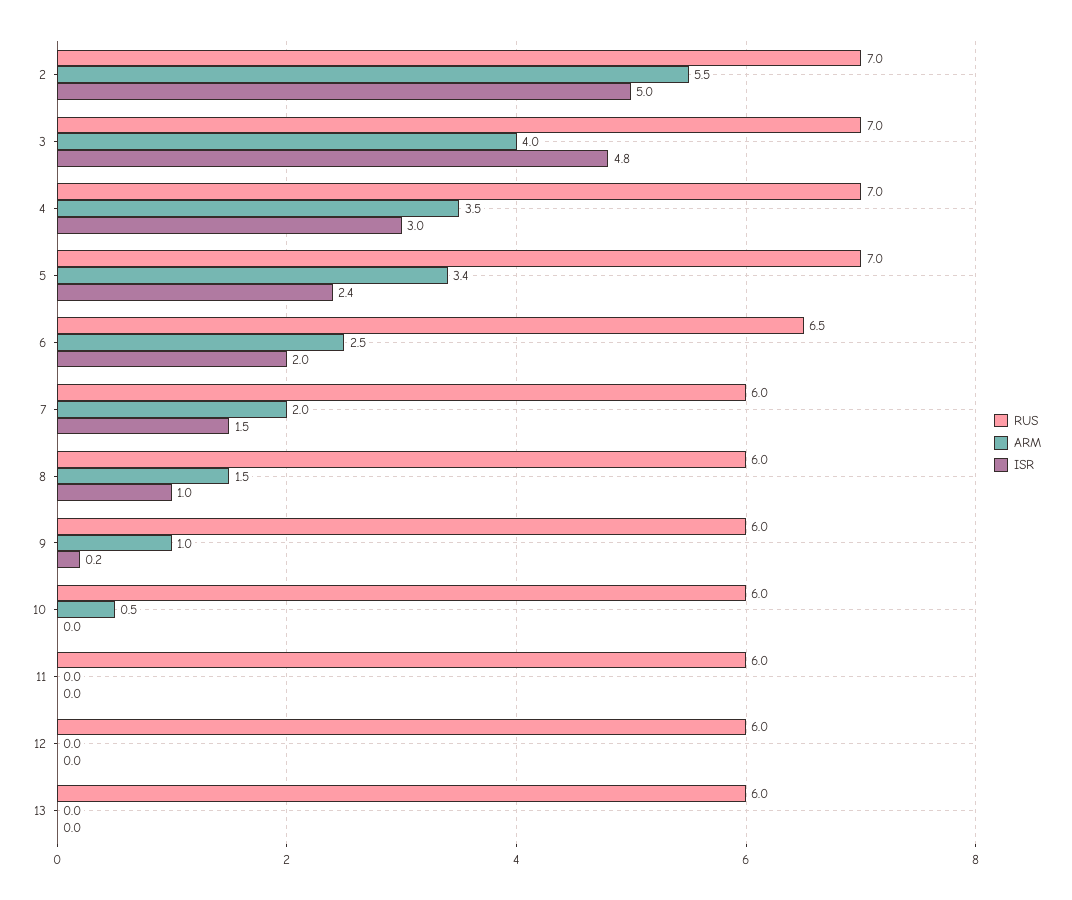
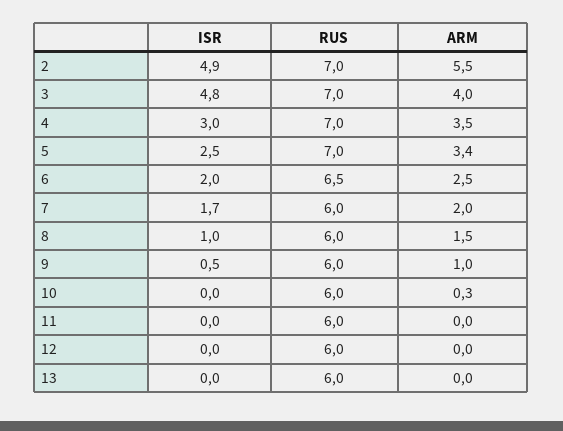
  {
    "RUS": {
      "2": 7,
      "3": 7,
      "4": 7,
      "5": 7,
      "6": 6.5,
      "7": 6,
      "8": 6,
      "9": 6,
      "10": 6,
      "11": 6,
      "12": 6,
      "13": 6
    },
    "ARM": {
      "2": 5.5,
      "3": 4,
      "4": 3.5,
      "5": 3.4,
      "6": 2.5,
      "7": 2,
      "8": 1.5,
      "9": 1,
-     "10": 0.5,
+     "10": 0.3,
      "11": 0,
      "12": 0,
      "13": 0
    },
    "ISR": {
-     "2": 5,
+     "2": 4.9,
      "3": 4.8,
      "4": 3,
-     "5": 2.4,
+     "5": 2.5,
      "6": 2,
-     "7": 1.5,
+     "7": 1.7,
      "8": 1,
-     "9": 0.2,
+     "9": 0.5,
      "10": 0,
      "11": 0,
      "12": 0,
      "13": 0
    }
  }

